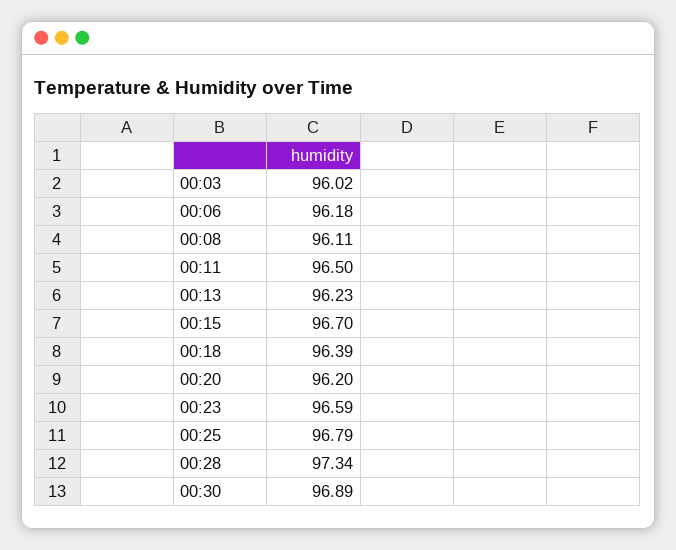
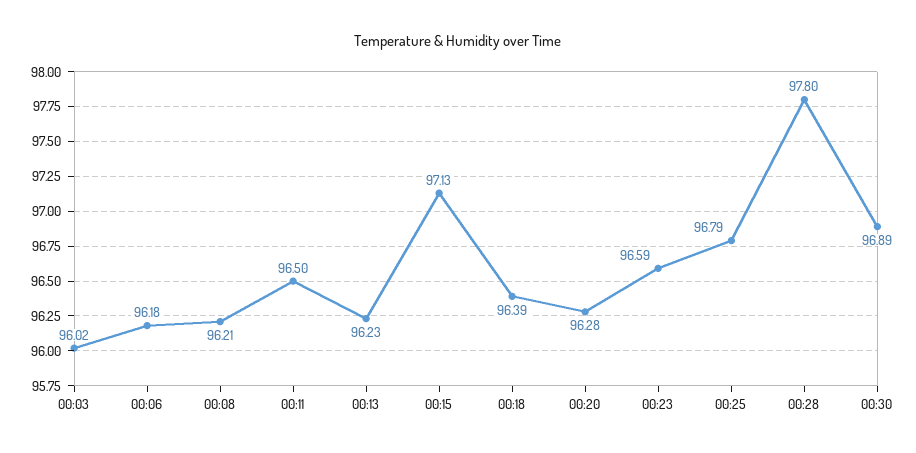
  {
    "00:03": 96.02,
    "00:06": 96.18,
-   "00:08": 96.11,
+   "00:08": 96.21,
    "00:11": 96.5,
    "00:13": 96.23,
-   "00:15": 96.7,
+   "00:15": 97.13,
    "00:18": 96.39,
-   "00:20": 96.2,
+   "00:20": 96.28,
    "00:23": 96.59,
    "00:25": 96.79,
-   "00:28": 97.34,
+   "00:28": 97.8,
    "00:30": 96.89
  }

